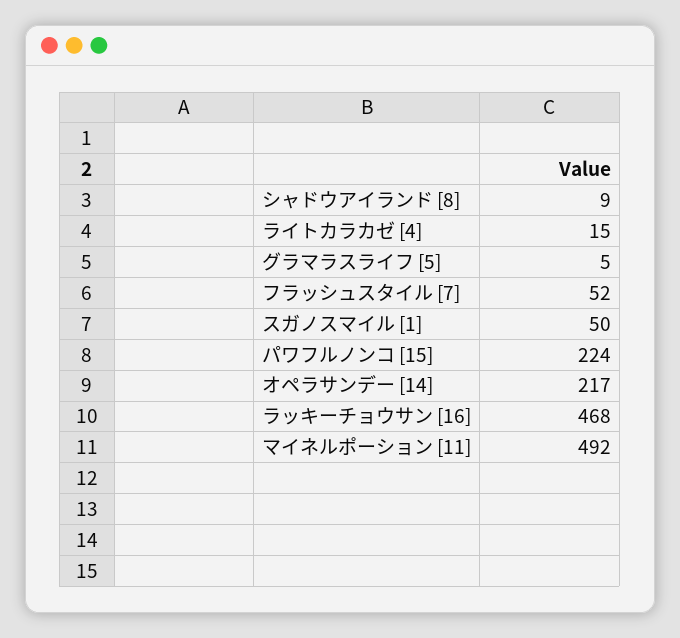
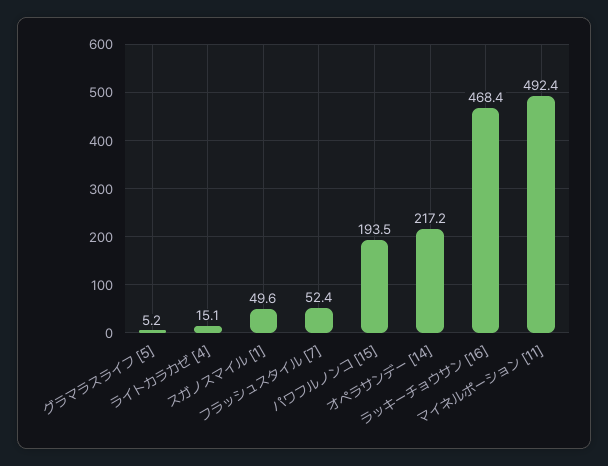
  {
-   "シャドウアイランド [8]": 9,
    "ライトカラカゼ [4]": 15.1,
    "グラマラスライフ [5]": 5.2,
    "フラッシュスタイル [7]": 52.4,
    "スガノスマイル [1]": 49.6,
-   "パワフルノンコ [15]": 224,
+   "パワフルノンコ [15]": 193.5,
    "オペラサンデー [14]": 217.2,
    "ラッキーチョウサン [16]": 468.4,
    "マイネルポーション [11]": 492.4
  }

